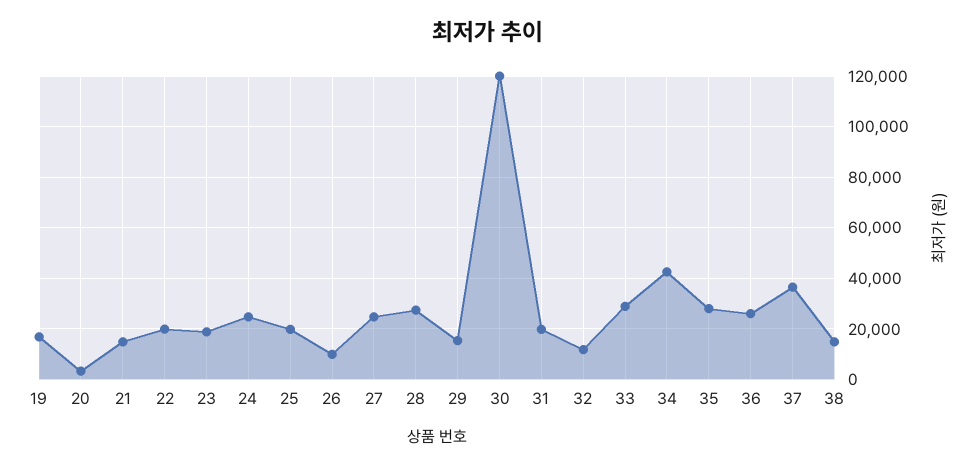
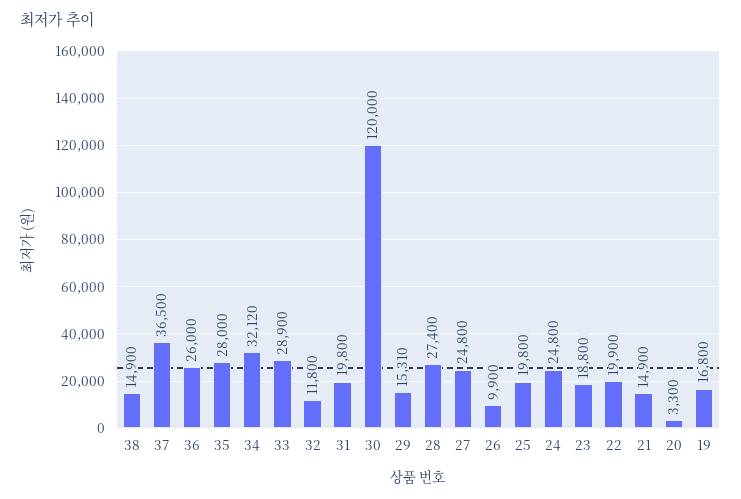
  {
    "19": 16800,
    "20": 3300,
    "21": 14900,
    "22": 19900,
    "23": 18800,
    "24": 24800,
    "25": 19800,
    "26": 9900,
    "27": 24800,
    "28": 27400,
    "29": 15310,
    "30": 120000,
    "31": 19800,
    "32": 11800,
    "33": 28900,
-   "34": 42500,
+   "34": 32120,
    "35": 28000,
    "36": 26000,
    "37": 36500,
    "38": 14900
  }

